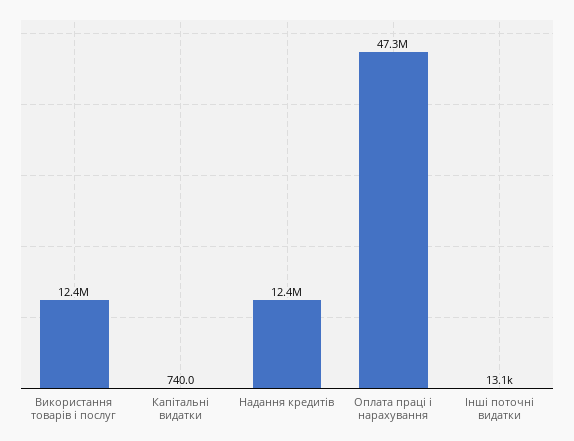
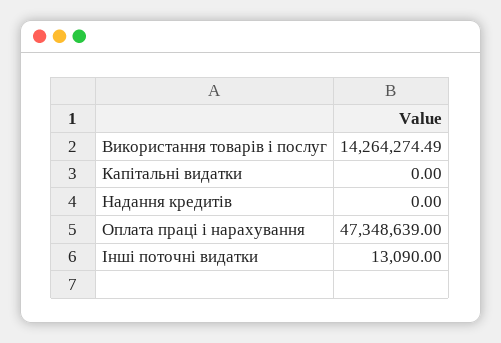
  {
-   "Використання товарів і послуг": 12400000,
+   "Використання товарів і послуг": 14264274.49,
-   "Капітальні видатки": 740,
+   "Капітальні видатки": 0,
-   "Надання кредитів": 12400000,
+   "Надання кредитів": 0,
    "Оплата праці і нарахування": 47348639,
    "Інші поточні видатки": 13090
  }

